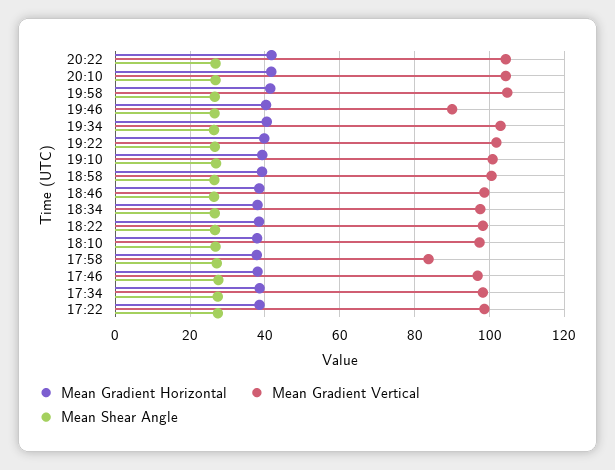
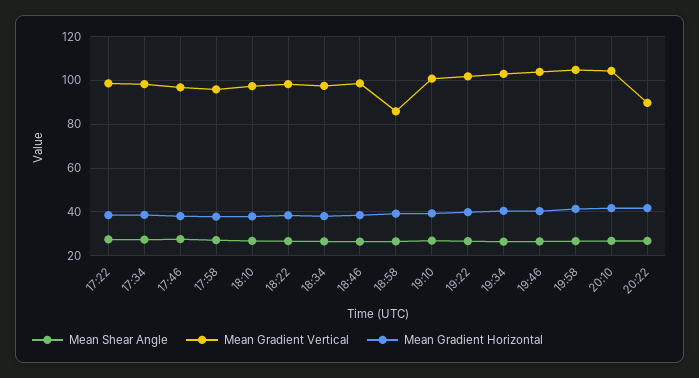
  {
    "Mean Gradient Horizontal": {
      "20:22": 42,
      "20:10": 42,
      "19:58": 42,
      "19:46": 40,
      "19:34": 40,
      "19:22": 40,
      "19:10": 40,
      "18:58": 40,
      "18:46": 38,
      "18:34": 38,
      "18:22": 38,
      "18:10": 38,
      "17:58": 38,
      "17:46": 38,
      "17:34": 38,
      "17:22": 38
    },
    "Mean Gradient Vertical": {
-     "20:22": 104,
+     "20:22": 90,
      "20:10": 104,
      "19:58": 104,
-     "19:46": 90,
+     "19:46": 105,
      "19:34": 102,
      "19:22": 102,
      "19:10": 100,
-     "18:58": 100,
+     "18:58": 85,
      "18:46": 98,
      "18:34": 98,
      "18:22": 98,
      "18:10": 98,
-     "17:58": 84,
+     "17:58": 95,
      "17:46": 96,
      "17:34": 98,
      "17:22": 98
    },
    "Mean Shear Angle": {
      "20:22": 26,
      "20:10": 26,
      "19:58": 26,
      "19:46": 26,
      "19:34": 26,
      "19:22": 26,
      "19:10": 26,
      "18:58": 26,
      "18:46": 26,
      "18:34": 26,
      "18:22": 26,
      "18:10": 26,
      "17:58": 28,
      "17:46": 28,
      "17:34": 28,
      "17:22": 28
    }
  }

